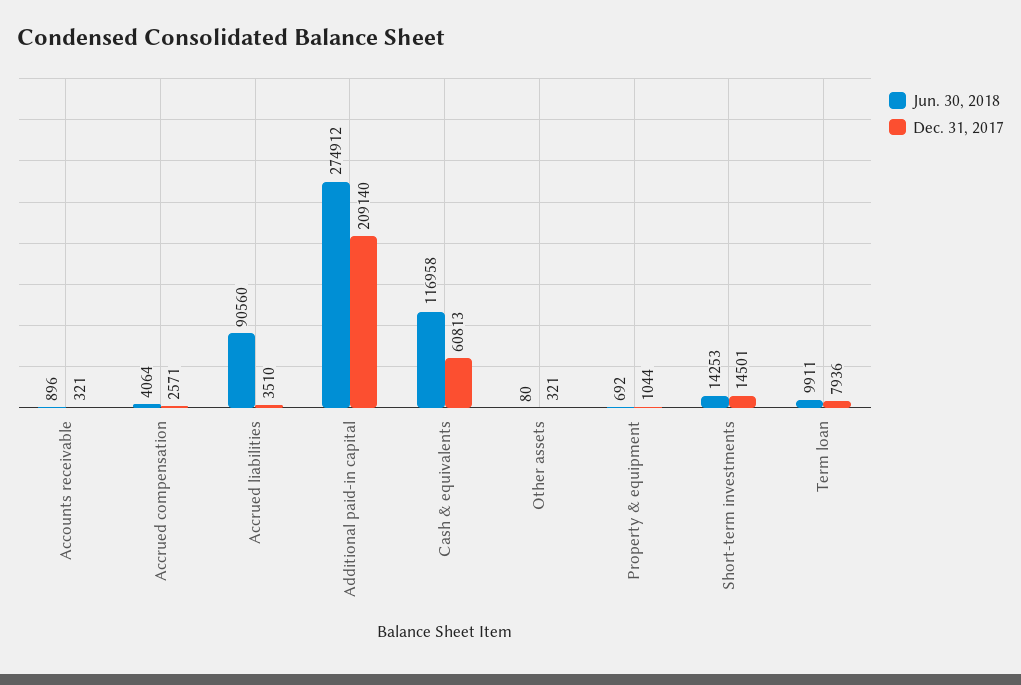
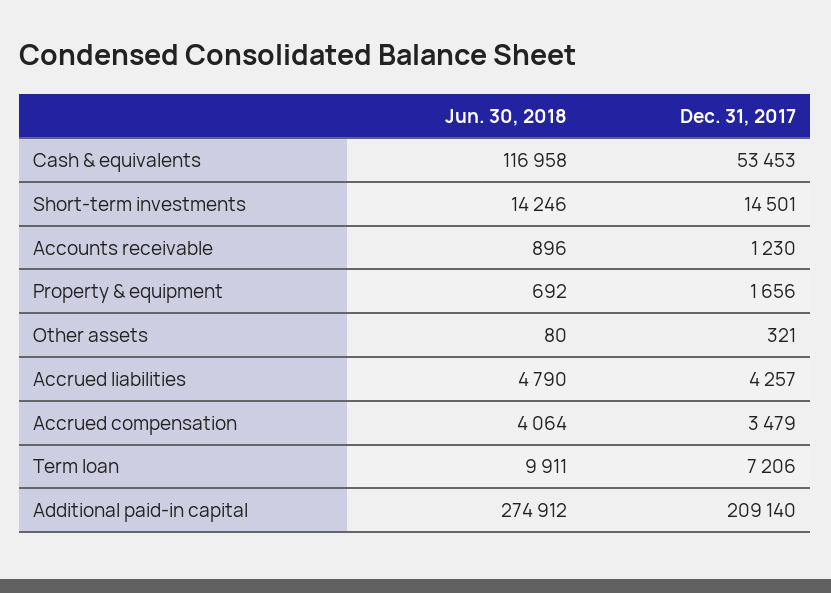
  {
    "Jun. 30, 2018": {
      "Accounts receivable": 896,
      "Accrued compensation": 4064,
-     "Accrued liabilities": 90560,
+     "Accrued liabilities": 4790,
      "Additional paid-in capital": 274912,
      "Cash & equivalents": 116958,
      "Other assets": 80,
      "Property & equipment": 692,
-     "Short-term investments": 14253,
+     "Short-term investments": 14246,
      "Term loan": 9911
    },
    "Dec. 31, 2017": {
-     "Accounts receivable": 321,
+     "Accounts receivable": 1230,
-     "Accrued compensation": 2571,
+     "Accrued compensation": 3479,
-     "Accrued liabilities": 3510,
+     "Accrued liabilities": 4257,
      "Additional paid-in capital": 209140,
-     "Cash & equivalents": 60813,
+     "Cash & equivalents": 53453,
      "Other assets": 321,
-     "Property & equipment": 1044,
+     "Property & equipment": 1656,
      "Short-term investments": 14501,
-     "Term loan": 7936
+     "Term loan": 7206
    }
  }

